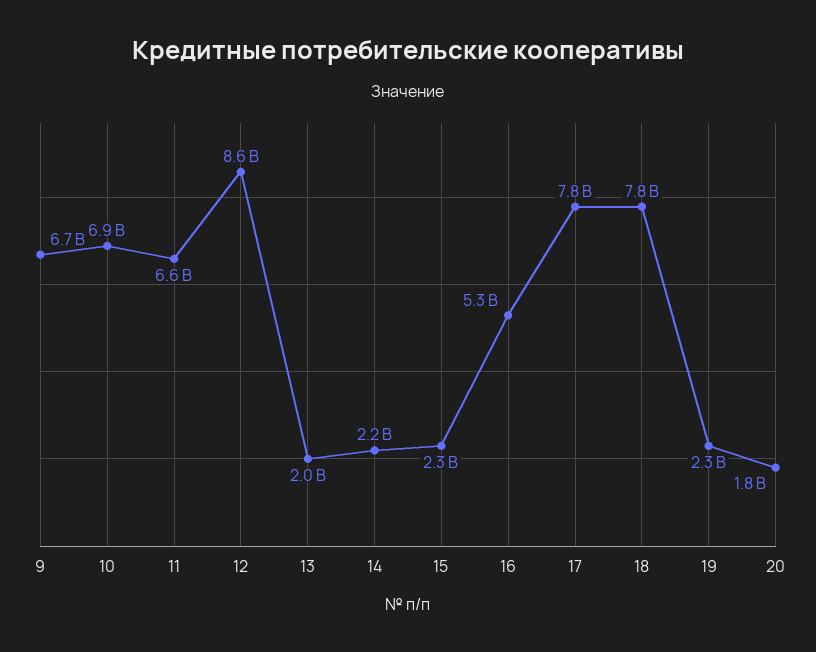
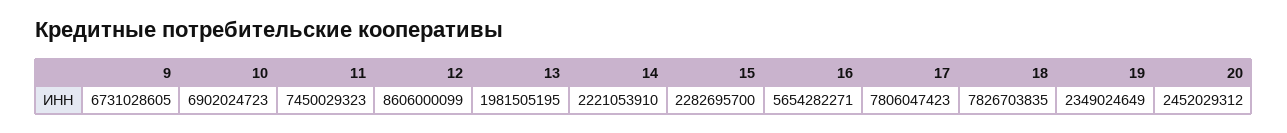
  {
    "9": 6731028605,
    "10": 6902024723,
-   "11": 6600000000,
+   "11": 7450029323,
    "12": 8606000099,
    "13": 1981505195,
    "14": 2221053910,
    "15": 2282695700,
-   "16": 5300000000,
+   "16": 5654282271,
    "17": 7806047423,
    "18": 7826703835,
    "19": 2349024649,
-   "20": 1800000000
+   "20": 2452029312
  }

